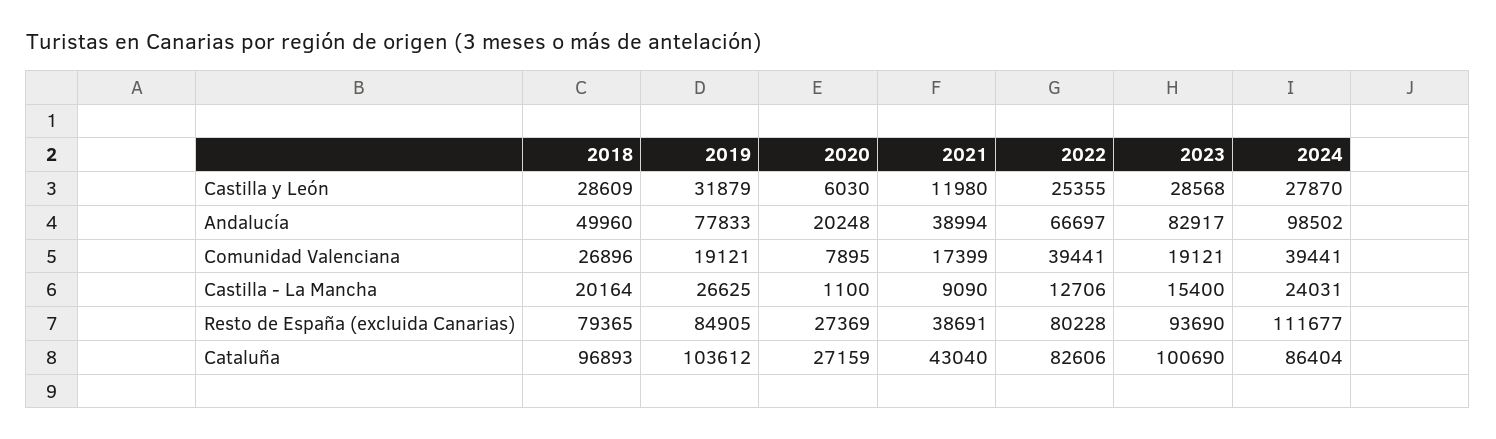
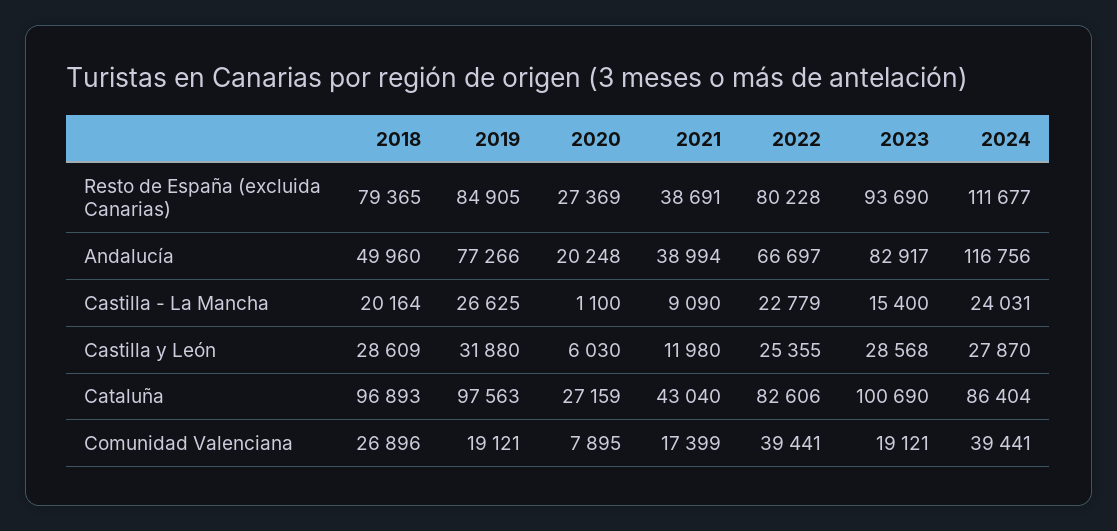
  {
    "2018": {
      "Castilla y León": 28609,
      "Andalucía": 49960,
      "Comunidad Valenciana": 26896,
      "Castilla - La Mancha": 20164,
      "Resto de España (excluida Canarias)": 79365,
      "Cataluña": 96893
    },
    "2019": {
-     "Castilla y León": 31879,
+     "Castilla y León": 31880,
-     "Andalucía": 77833,
+     "Andalucía": 77266,
      "Comunidad Valenciana": 19121,
      "Castilla - La Mancha": 26625,
      "Resto de España (excluida Canarias)": 84905,
-     "Cataluña": 103612
+     "Cataluña": 97563
    },
    "2020": {
      "Castilla y León": 6030,
      "Andalucía": 20248,
      "Comunidad Valenciana": 7895,
      "Castilla - La Mancha": 1100,
      "Resto de España (excluida Canarias)": 27369,
      "Cataluña": 27159
    },
    "2021": {
      "Castilla y León": 11980,
      "Andalucía": 38994,
      "Comunidad Valenciana": 17399,
      "Castilla - La Mancha": 9090,
      "Resto de España (excluida Canarias)": 38691,
      "Cataluña": 43040
    },
    "2022": {
      "Castilla y León": 25355,
      "Andalucía": 66697,
      "Comunidad Valenciana": 39441,
-     "Castilla - La Mancha": 12706,
+     "Castilla - La Mancha": 22779,
      "Resto de España (excluida Canarias)": 80228,
      "Cataluña": 82606
    },
    "2023": {
      "Castilla y León": 28568,
      "Andalucía": 82917,
      "Comunidad Valenciana": 19121,
      "Castilla - La Mancha": 15400,
      "Resto de España (excluida Canarias)": 93690,
      "Cataluña": 100690
    },
    "2024": {
      "Castilla y León": 27870,
-     "Andalucía": 98502,
+     "Andalucía": 116756,
      "Comunidad Valenciana": 39441,
      "Castilla - La Mancha": 24031,
      "Resto de España (excluida Canarias)": 111677,
      "Cataluña": 86404
    }
  }

